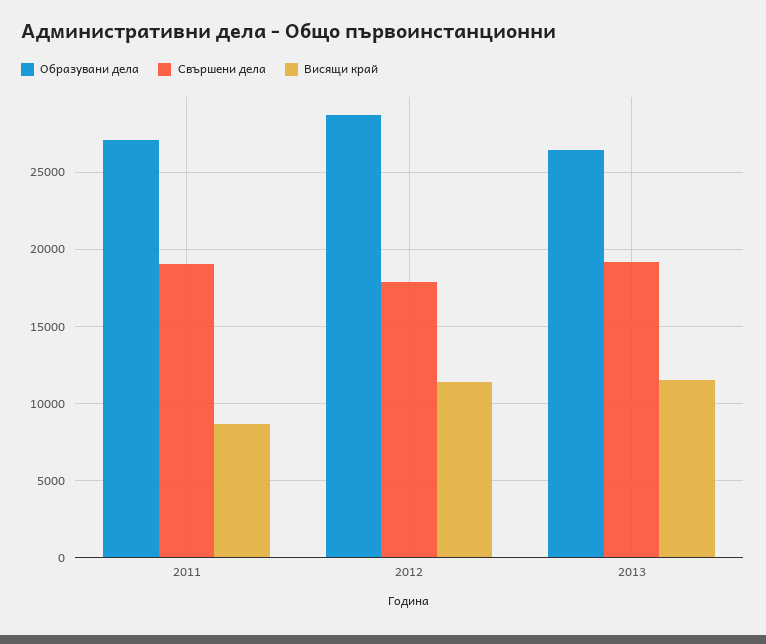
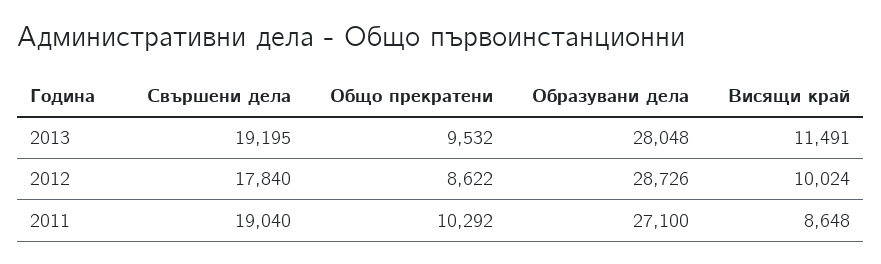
  {
    "Образувани дела": {
      "2011": 27100,
      "2012": 28726,
-     "2013": 26500
+     "2013": 28048
    },
    "Свършени дела": {
      "2011": 19040,
      "2012": 17840,
      "2013": 19195
    },
    "Висящи край": {
      "2011": 8648,
-     "2012": 11500,
+     "2012": 10024,
      "2013": 11491
-   }
+   },
+   "Общо прекратени": {
+     "2013": 9532,
+     "2012": 8622,
+     "2011": 10292
+   }
  }

